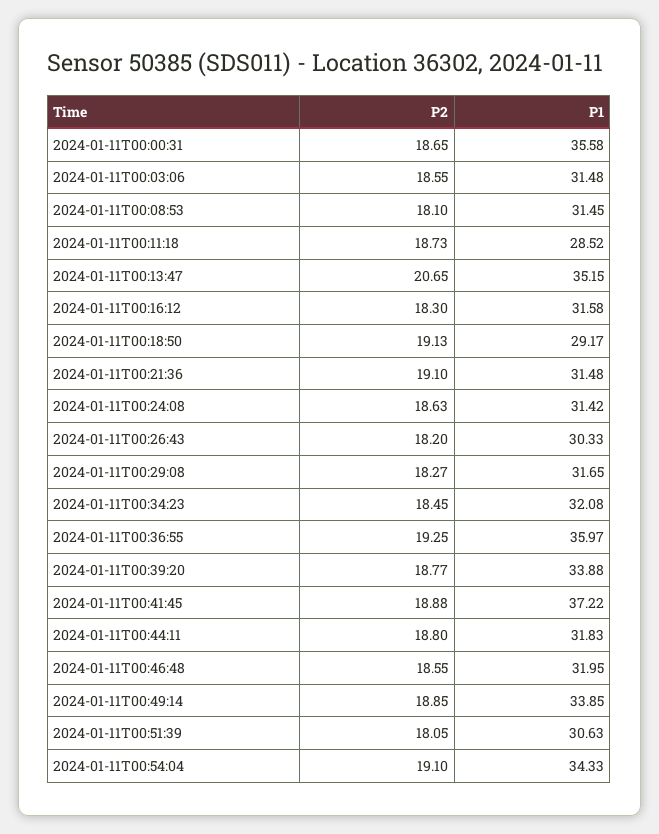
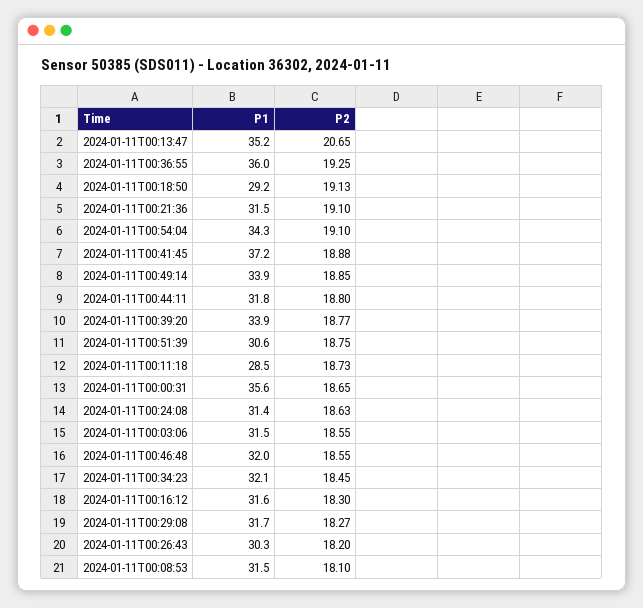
  {
    "P2": {
      "2024-01-11T00:00:31": 18.65,
      "2024-01-11T00:03:06": 18.55,
      "2024-01-11T00:08:53": 18.1,
      "2024-01-11T00:11:18": 18.73,
      "2024-01-11T00:13:47": 20.65,
      "2024-01-11T00:16:12": 18.3,
      "2024-01-11T00:18:50": 19.13,
      "2024-01-11T00:21:36": 19.1,
      "2024-01-11T00:24:08": 18.63,
      "2024-01-11T00:26:43": 18.2,
      "2024-01-11T00:29:08": 18.27,
      "2024-01-11T00:34:23": 18.45,
      "2024-01-11T00:36:55": 19.25,
      "2024-01-11T00:39:20": 18.77,
      "2024-01-11T00:41:45": 18.88,
      "2024-01-11T00:44:11": 18.8,
      "2024-01-11T00:46:48": 18.55,
      "2024-01-11T00:49:14": 18.85,
-     "2024-01-11T00:51:39": 18.05,
+     "2024-01-11T00:51:39": 18.75,
      "2024-01-11T00:54:04": 19.1
    },
    "P1": {
      "2024-01-11T00:00:31": 35.58,
      "2024-01-11T00:03:06": 31.48,
      "2024-01-11T00:08:53": 31.45,
      "2024-01-11T00:11:18": 28.52,
      "2024-01-11T00:13:47": 35.15,
      "2024-01-11T00:16:12": 31.58,
      "2024-01-11T00:18:50": 29.17,
      "2024-01-11T00:21:36": 31.48,
      "2024-01-11T00:24:08": 31.42,
      "2024-01-11T00:26:43": 30.33,
      "2024-01-11T00:29:08": 31.65,
      "2024-01-11T00:34:23": 32.08,
      "2024-01-11T00:36:55": 35.97,
      "2024-01-11T00:39:20": 33.88,
      "2024-01-11T00:41:45": 37.22,
      "2024-01-11T00:44:11": 31.83,
      "2024-01-11T00:46:48": 31.95,
      "2024-01-11T00:49:14": 33.85,
      "2024-01-11T00:51:39": 30.63,
      "2024-01-11T00:54:04": 34.33
    }
  }

